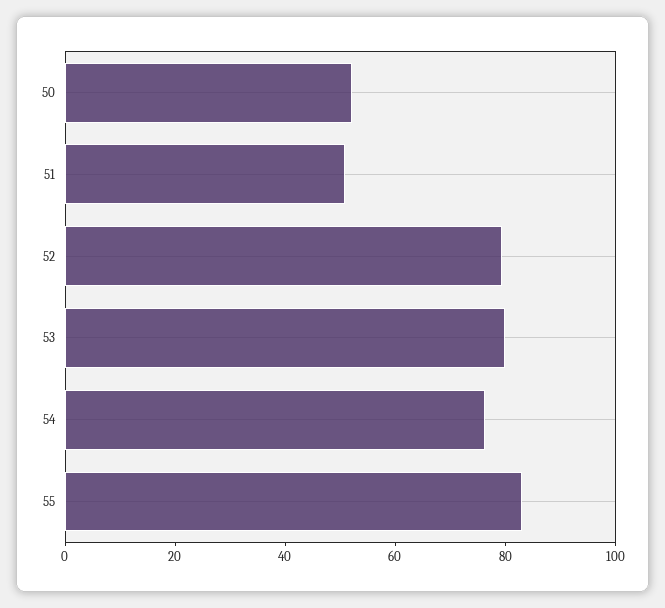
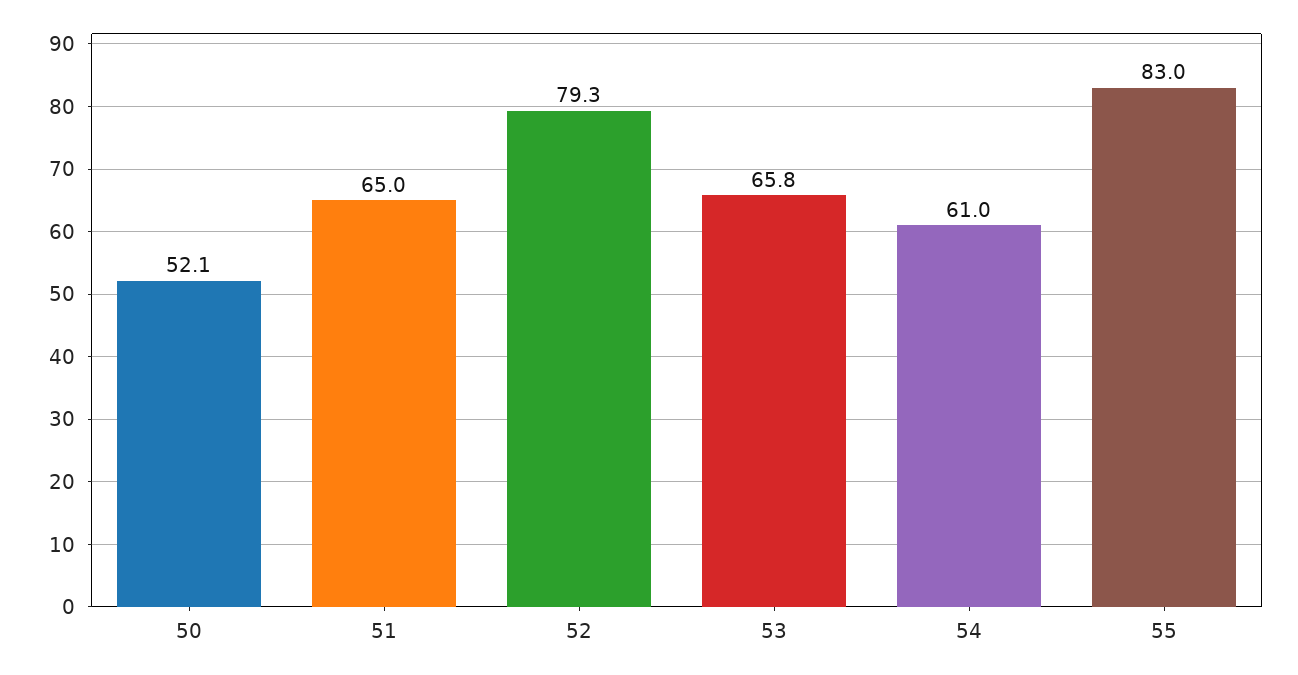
  {
    "50": 52.1,
-   "51": 50,
+   "51": 65,
    "52": 79.3,
-   "53": 80,
+   "53": 65.8,
-   "54": 75,
+   "54": 61,
    "55": 83
  }

